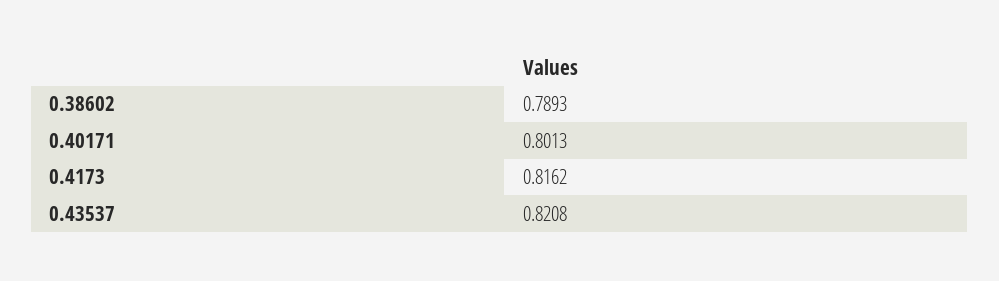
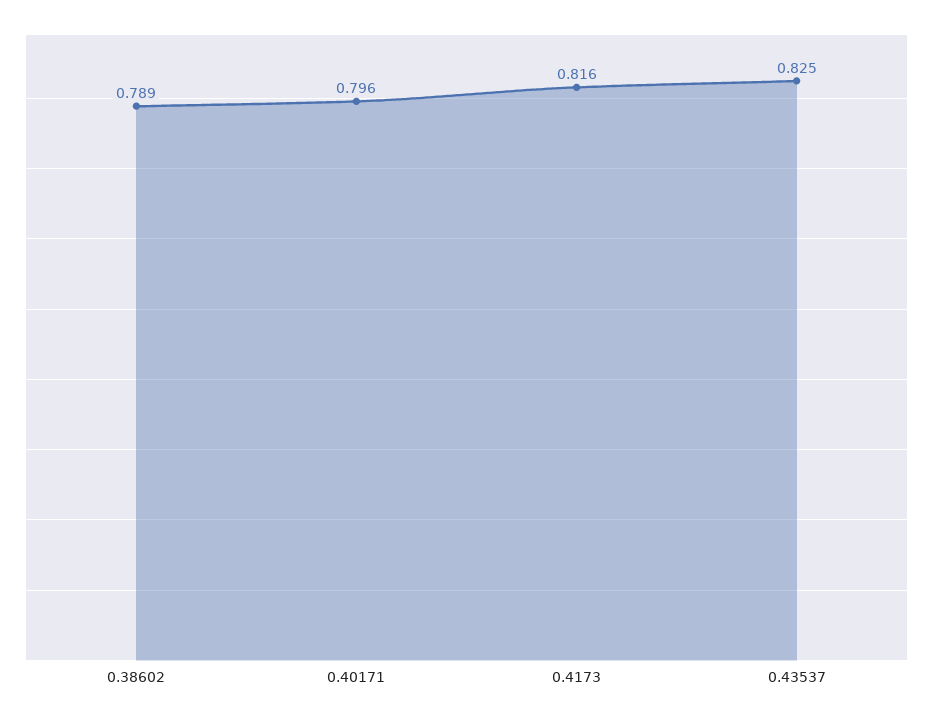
  {
    "0.38602": 0.7893,
-   "0.40171": 0.8013,
+   "0.40171": 0.796,
    "0.4173": 0.8162,
-   "0.43537": 0.8208
+   "0.43537": 0.825
  }

